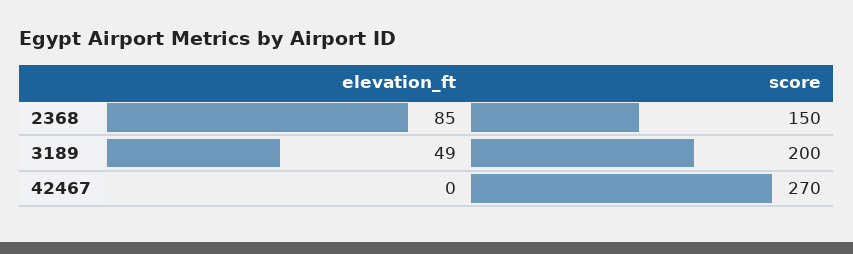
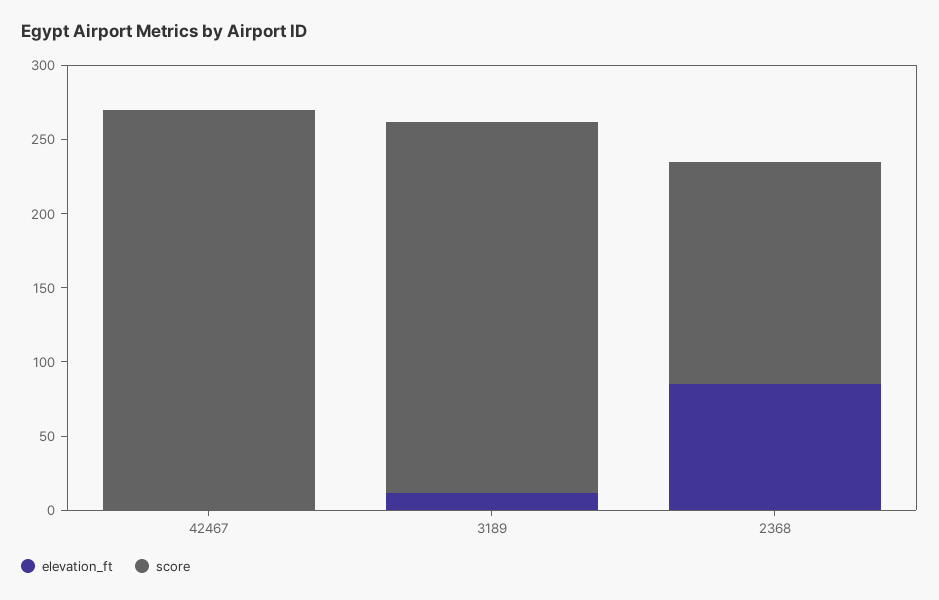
  {
    "elevation_ft": {
      "2368": 85,
-     "3189": 49,
+     "3189": 10,
      "42467": 0
    },
    "score": {
      "2368": 150,
-     "3189": 200,
+     "3189": 250,
      "42467": 270
    }
  }

